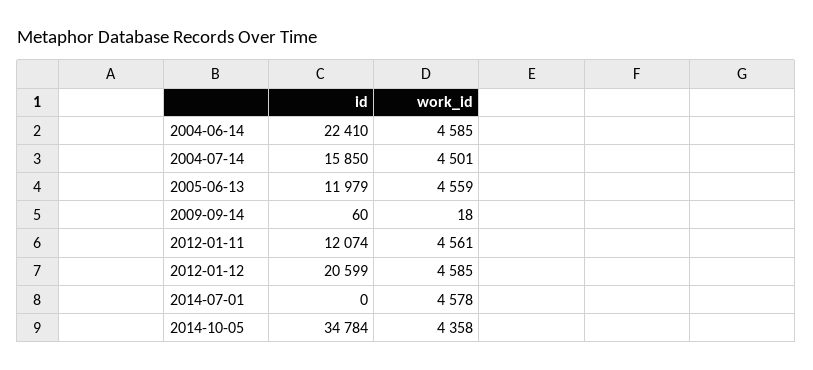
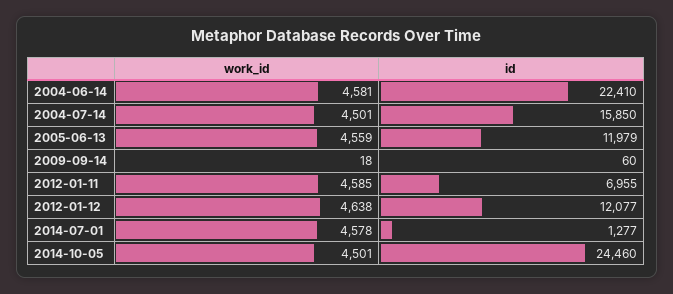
  {
    "id": {
      "2004-06-14": 22410,
      "2004-07-14": 15850,
      "2005-06-13": 11979,
      "2009-09-14": 60,
-     "2012-01-11": 12074,
+     "2012-01-11": 6955,
-     "2012-01-12": 20599,
+     "2012-01-12": 12077,
-     "2014-07-01": 0,
+     "2014-07-01": 1277,
-     "2014-10-05": 34784
+     "2014-10-05": 24460
    },
    "work_id": {
-     "2004-06-14": 4585,
+     "2004-06-14": 4581,
      "2004-07-14": 4501,
      "2005-06-13": 4559,
      "2009-09-14": 18,
-     "2012-01-11": 4561,
+     "2012-01-11": 4585,
-     "2012-01-12": 4585,
+     "2012-01-12": 4638,
      "2014-07-01": 4578,
-     "2014-10-05": 4358
+     "2014-10-05": 4501
    }
  }

